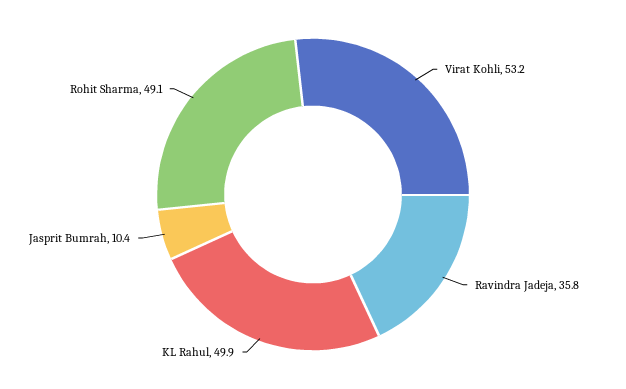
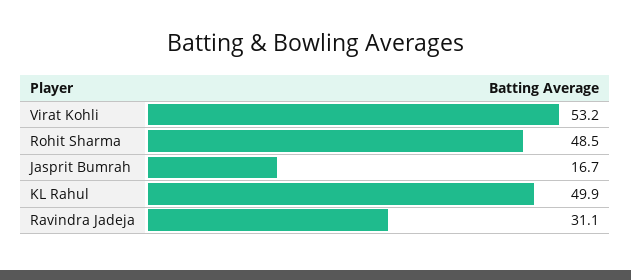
  {
    "Virat Kohli": 53.2,
-   "Ravindra Jadeja": 35.8,
+   "Ravindra Jadeja": 31.1,
    "KL Rahul": 49.9,
-   "Jasprit Bumrah": 10.4,
+   "Jasprit Bumrah": 16.7,
-   "Rohit Sharma": 49.1
+   "Rohit Sharma": 48.5
  }

